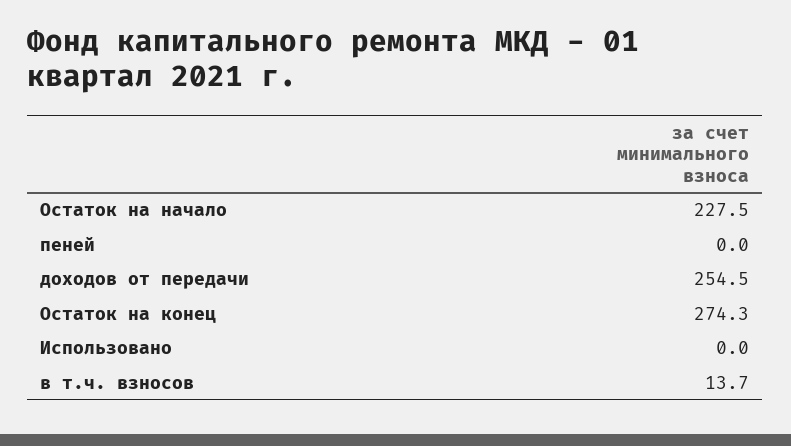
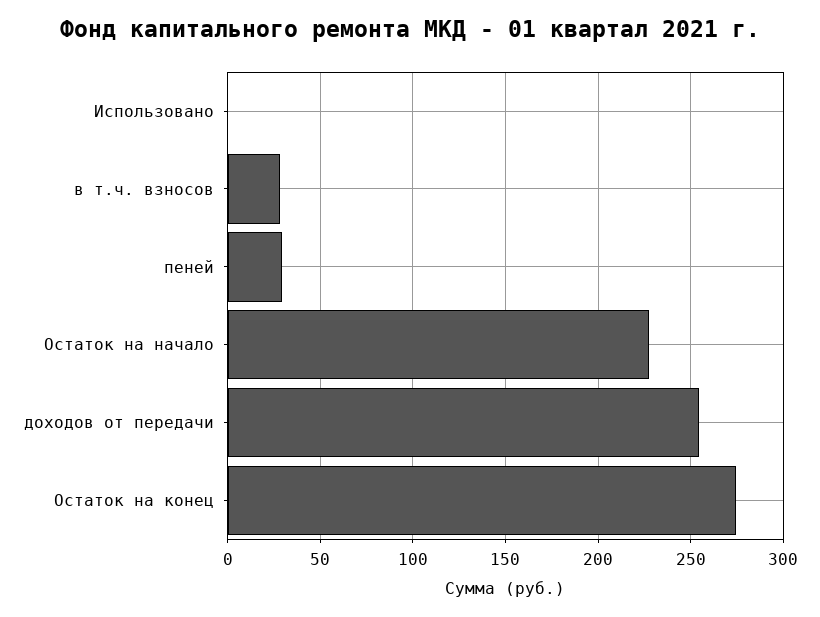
  {
    "Остаток на начало": 227.5,
-   "пеней": 0,
+   "пеней": 30,
    "доходов от передачи": 254.5,
    "Остаток на конец": 274.3,
    "Использовано": 0,
-   "в т.ч. взносов": 13.7
+   "в т.ч. взносов": 30
  }

